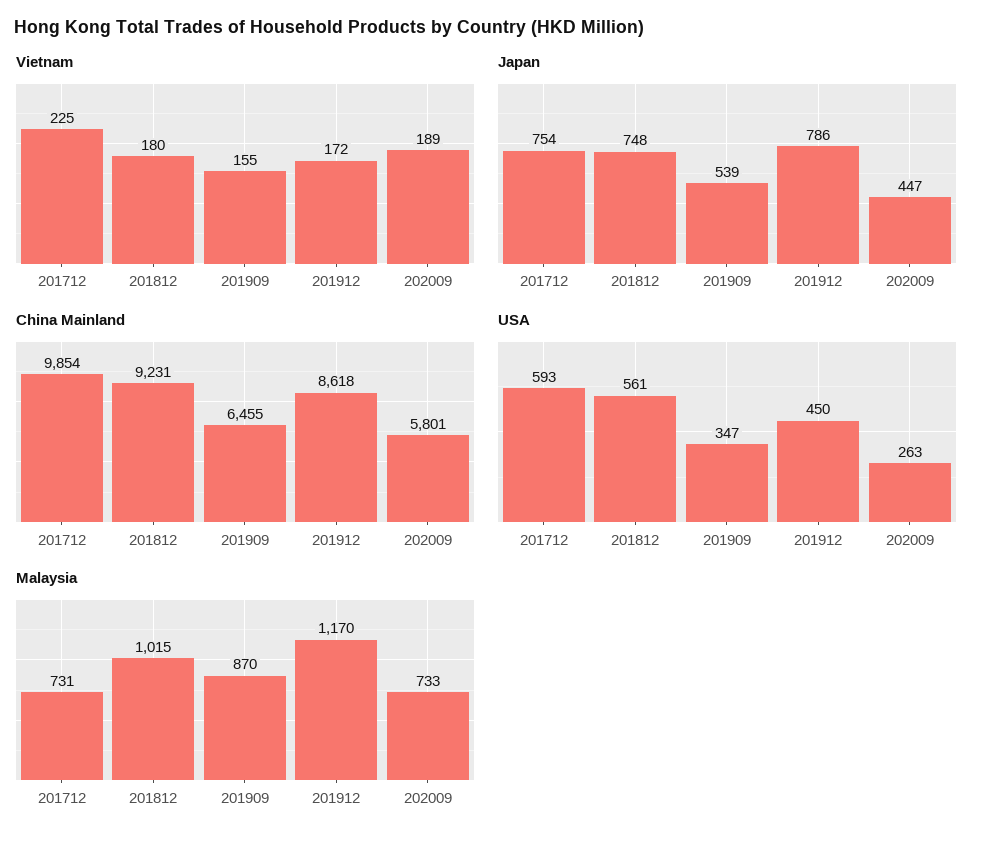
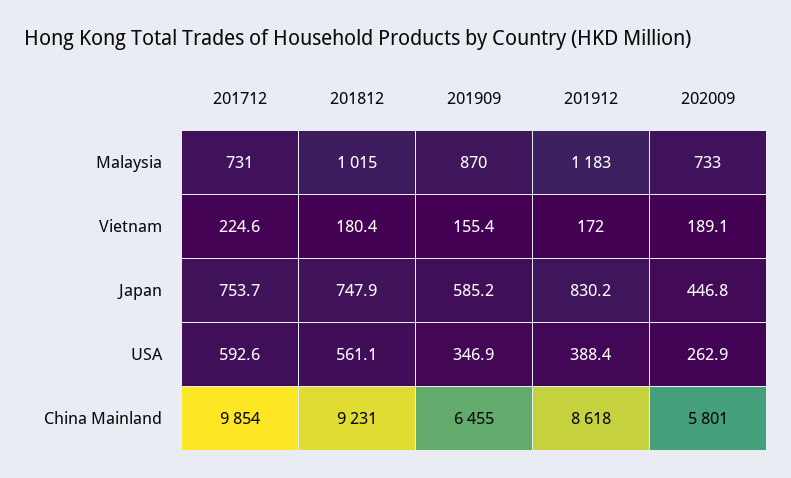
  {
    "Vietnam": {
      "201712": 224.6,
      "201812": 180.4,
      "201909": 155.4,
      "201912": 172,
      "202009": 189.1
    },
    "Japan": {
      "201712": 753.7,
      "201812": 747.9,
-     "201909": 539,
+     "201909": 585.2,
-     "201912": 786,
+     "201912": 830.2,
      "202009": 446.8
    },
    "China Mainland": {
      "201712": 9854,
      "201812": 9231,
      "201909": 6455,
      "201912": 8618,
      "202009": 5801
    },
    "USA": {
      "201712": 592.6,
      "201812": 561.1,
      "201909": 346.9,
-     "201912": 450,
+     "201912": 388.4,
      "202009": 262.9
    },
    "Malaysia": {
      "201712": 731,
      "201812": 1015,
      "201909": 870,
-     "201912": 1170,
+     "201912": 1183,
      "202009": 733
    }
  }

